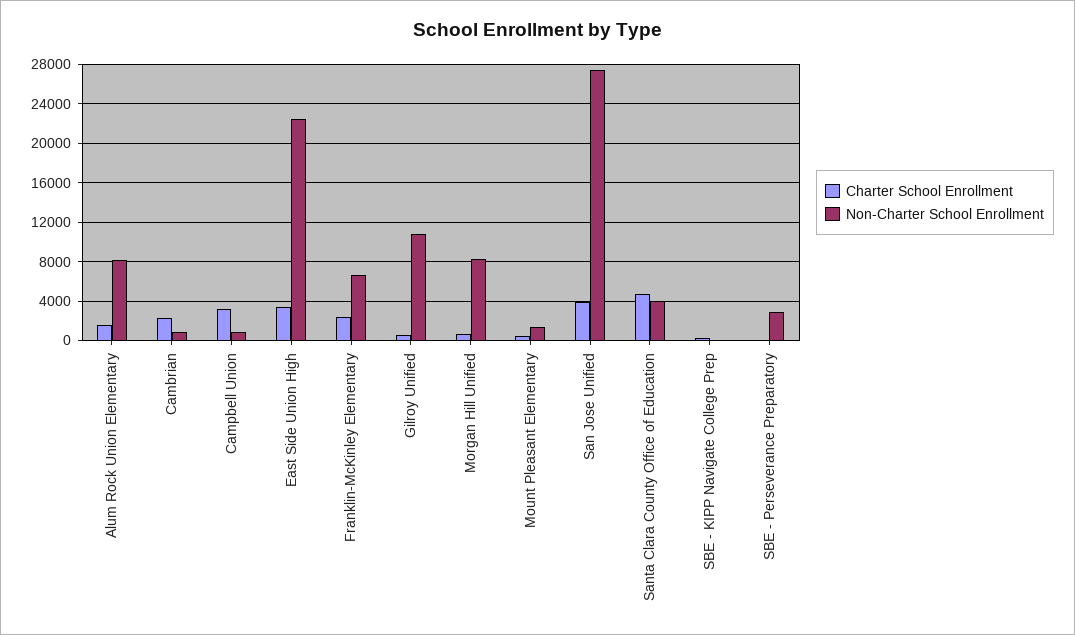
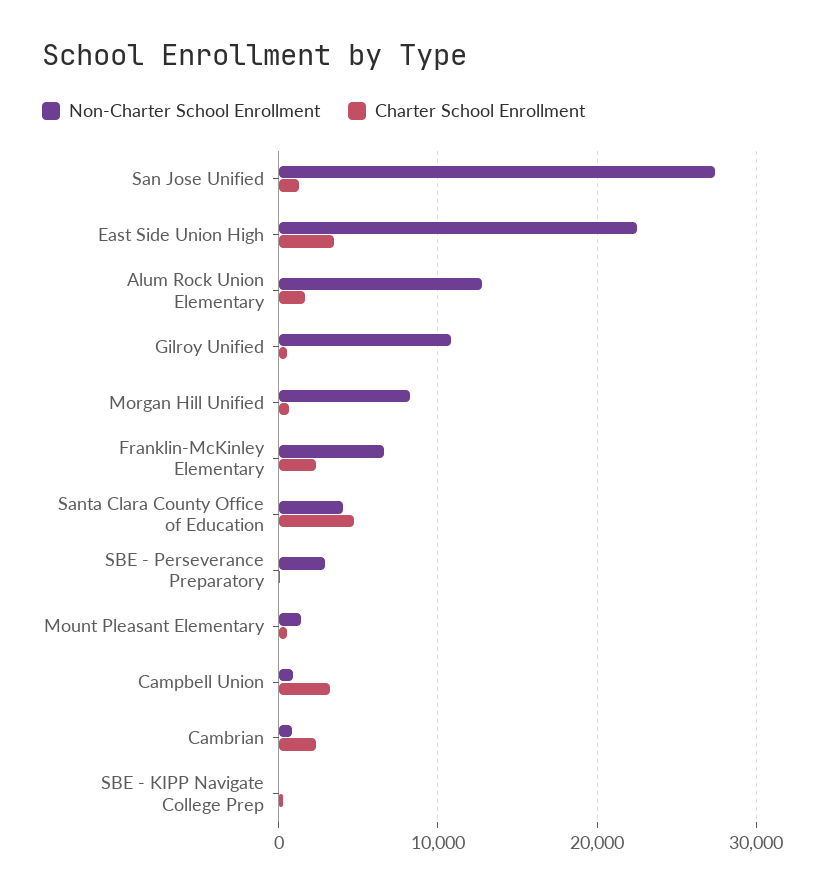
  {
    "Charter School Enrollment": {
      "Alum Rock Union Elementary": 2000,
      "Cambrian": 2000,
      "Campbell Union": 3000,
      "East Side Union High": 3000,
      "Franklin-McKinley Elementary": 2000,
      "Gilroy Unified": 1000,
      "Morgan Hill Unified": 1000,
      "Mount Pleasant Elementary": 1000,
-     "San Jose Unified": 4000,
+     "San Jose Unified": 1000,
      "Santa Clara County Office of Education": 5000,
      "SBE - KIPP Navigate College Prep": 0,
      "SBE - Perseverance Preparatory": 0
    },
    "Non-Charter School Enrollment": {
-     "Alum Rock Union Elementary": 8000,
+     "Alum Rock Union Elementary": 13000,
      "Cambrian": 1000,
      "Campbell Union": 1000,
      "East Side Union High": 22000,
      "Franklin-McKinley Elementary": 7000,
      "Gilroy Unified": 11000,
      "Morgan Hill Unified": 8000,
      "Mount Pleasant Elementary": 1000,
      "San Jose Unified": 27000,
      "Santa Clara County Office of Education": 4000,
      "SBE - KIPP Navigate College Prep": 0,
      "SBE - Perseverance Preparatory": 3000
    }
  }

